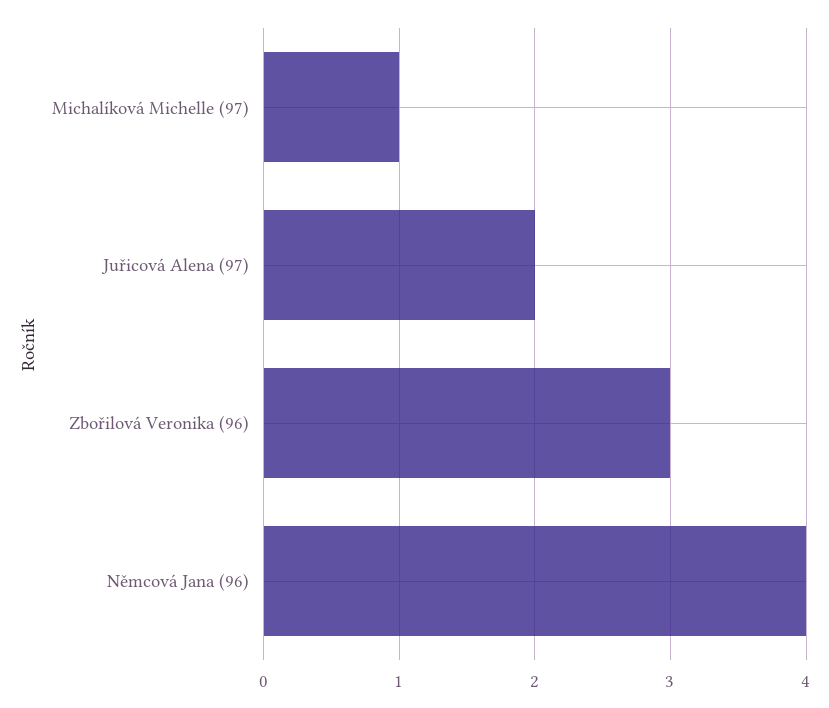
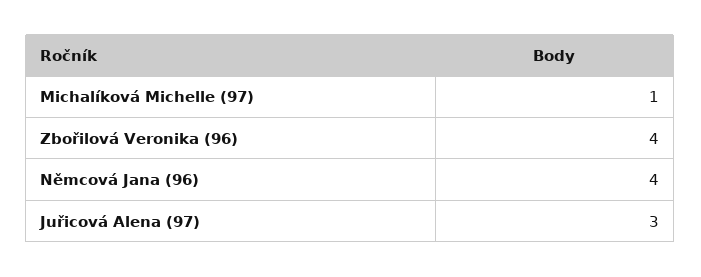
  {
    "Michalíková Michelle (97)": 1,
-   "Juřicová Alena (97)": 2,
+   "Juřicová Alena (97)": 3,
-   "Zbořilová Veronika (96)": 3,
+   "Zbořilová Veronika (96)": 4,
    "Němcová Jana (96)": 4
  }

